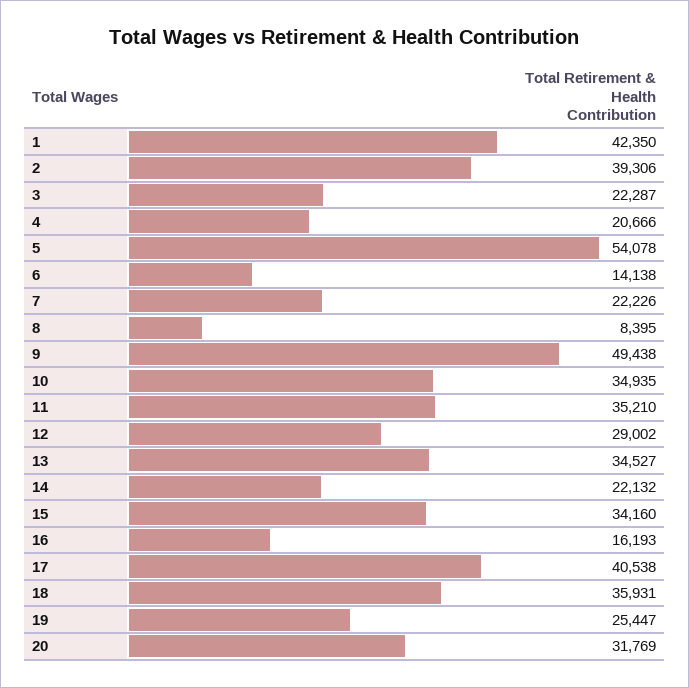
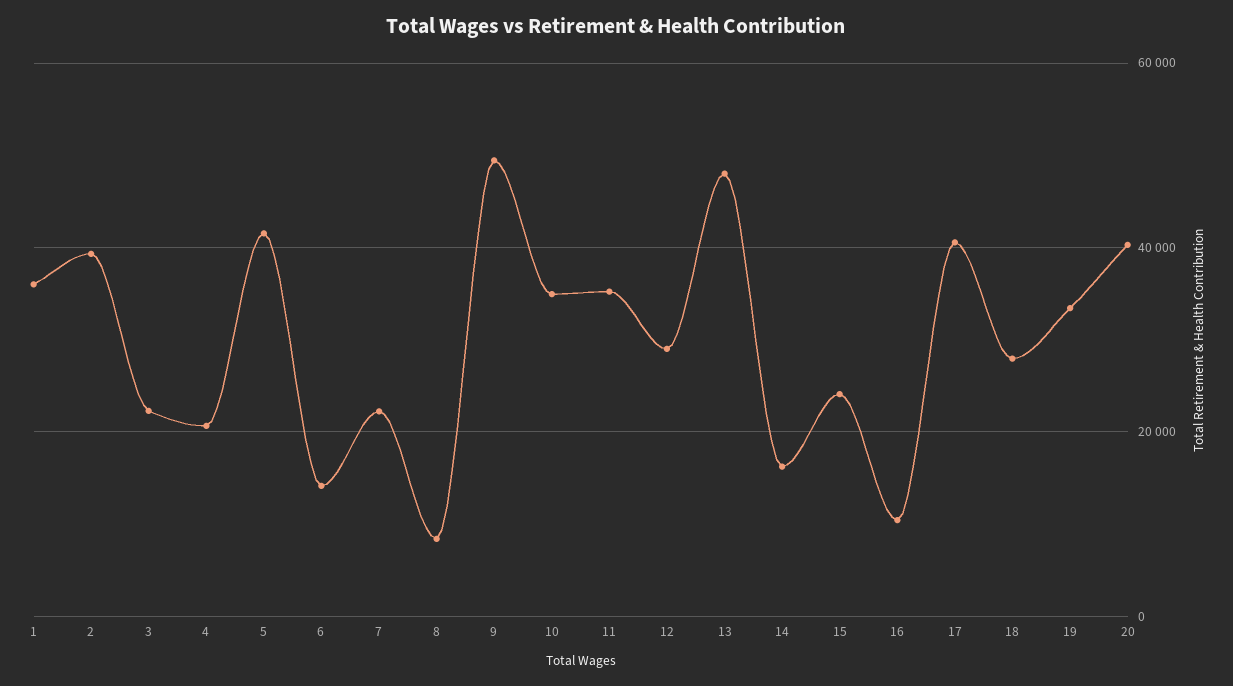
  {
-   "1": 42350,
+   "1": 36000,
    "2": 39306,
    "3": 22287,
    "4": 20666,
-   "5": 54078,
+   "5": 42000,
    "6": 14138,
    "7": 22226,
    "8": 8395,
    "9": 49438,
    "10": 34935,
    "11": 35210,
    "12": 29002,
-   "13": 34527,
+   "13": 48000,
-   "14": 22132,
+   "14": 16000,
-   "15": 34160,
+   "15": 24000,
-   "16": 16193,
+   "16": 10000,
    "17": 40538,
-   "18": 35931,
+   "18": 28000,
-   "19": 25447,
+   "19": 34000,
-   "20": 31769
+   "20": 40000
  }

